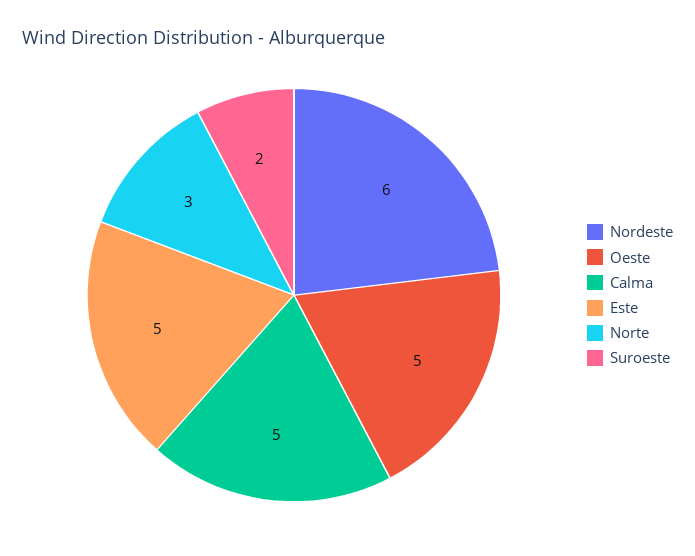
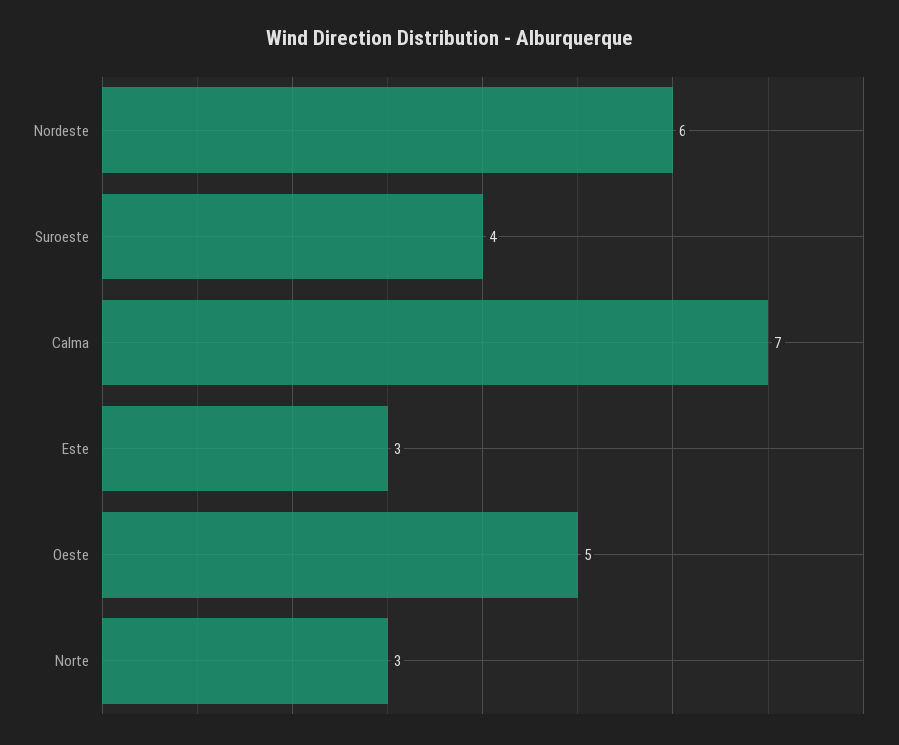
  {
    "Nordeste": 6,
    "Oeste": 5,
-   "Calma": 5,
+   "Calma": 7,
-   "Este": 5,
+   "Este": 3,
    "Norte": 3,
-   "Suroeste": 2
+   "Suroeste": 4
  }

